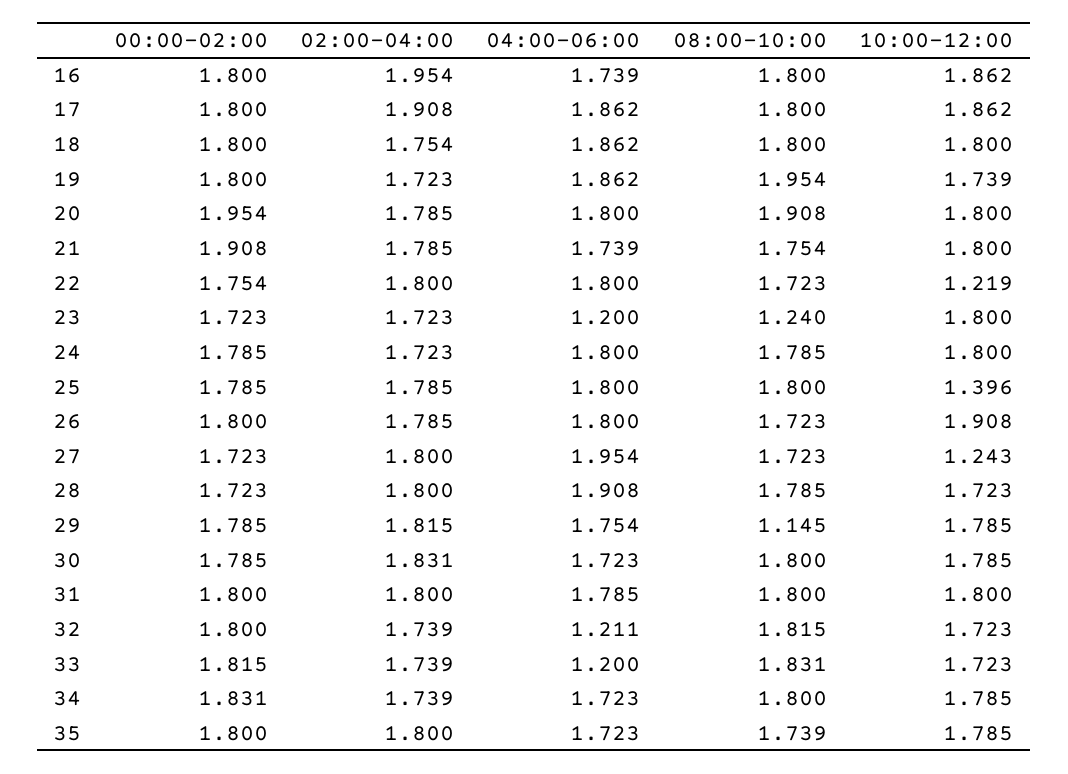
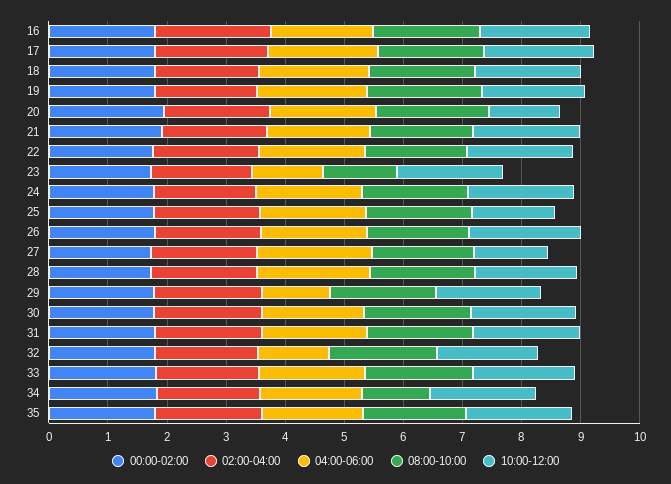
  {
    "00:00-02:00": {
      "16": 1.8,
      "17": 1.8,
      "18": 1.8,
      "19": 1.8,
      "20": 1.954,
      "21": 1.908,
      "22": 1.754,
      "23": 1.723,
      "24": 1.785,
      "25": 1.785,
      "26": 1.8,
      "27": 1.723,
      "28": 1.723,
      "29": 1.785,
      "30": 1.785,
      "31": 1.8,
      "32": 1.8,
      "33": 1.815,
      "34": 1.831,
      "35": 1.8
    },
    "02:00-04:00": {
      "16": 1.954,
      "17": 1.908,
      "18": 1.754,
      "19": 1.723,
      "20": 1.785,
      "21": 1.785,
      "22": 1.8,
      "23": 1.723,
      "24": 1.723,
      "25": 1.785,
      "26": 1.785,
      "27": 1.8,
      "28": 1.8,
      "29": 1.815,
      "30": 1.831,
      "31": 1.8,
      "32": 1.739,
      "33": 1.739,
      "34": 1.739,
      "35": 1.8
    },
    "04:00-06:00": {
      "16": 1.739,
      "17": 1.862,
      "18": 1.862,
      "19": 1.862,
      "20": 1.8,
      "21": 1.739,
      "22": 1.8,
      "23": 1.2,
      "24": 1.8,
      "25": 1.8,
      "26": 1.8,
      "27": 1.954,
      "28": 1.908,
-     "29": 1.754,
+     "29": 1.2,
      "30": 1.723,
      "31": 1.785,
      "32": 1.211,
-     "33": 1.2,
+     "33": 1.8,
      "34": 1.723,
      "35": 1.723
    },
    "08:00-10:00": {
      "16": 1.8,
      "17": 1.8,
      "18": 1.8,
      "19": 1.954,
      "20": 1.908,
      "21": 1.754,
      "22": 1.723,
      "23": 1.24,
      "24": 1.785,
      "25": 1.8,
      "26": 1.723,
      "27": 1.723,
      "28": 1.785,
-     "29": 1.145,
+     "29": 1.8,
      "30": 1.8,
      "31": 1.8,
      "32": 1.815,
      "33": 1.831,
-     "34": 1.8,
+     "34": 1.2,
      "35": 1.739
    },
    "10:00-12:00": {
      "16": 1.862,
      "17": 1.862,
      "18": 1.8,
      "19": 1.739,
-     "20": 1.8,
+     "20": 1.2,
      "21": 1.8,
-     "22": 1.219,
+     "22": 1.8,
      "23": 1.8,
      "24": 1.8,
      "25": 1.396,
      "26": 1.908,
      "27": 1.243,
      "28": 1.723,
      "29": 1.785,
      "30": 1.785,
      "31": 1.8,
      "32": 1.723,
      "33": 1.723,
      "34": 1.785,
      "35": 1.785
    }
  }

